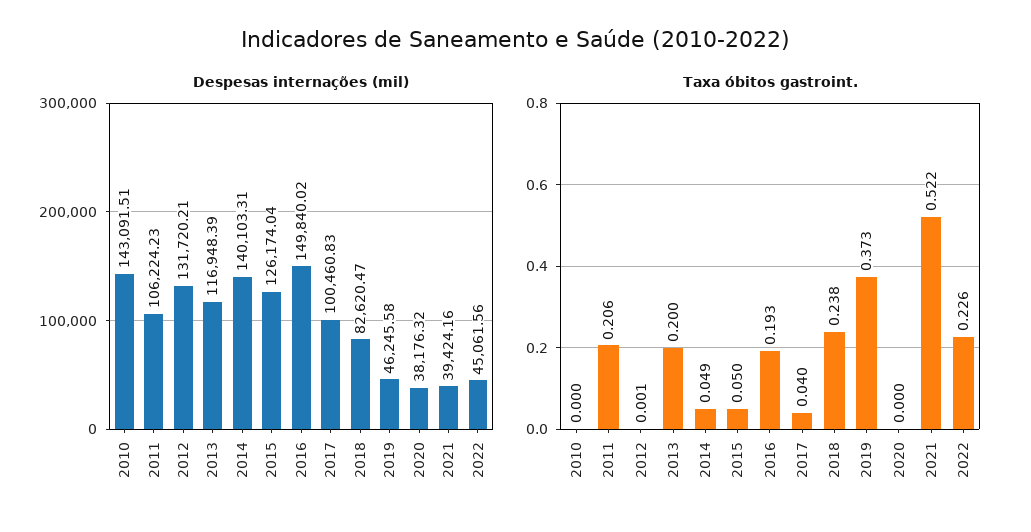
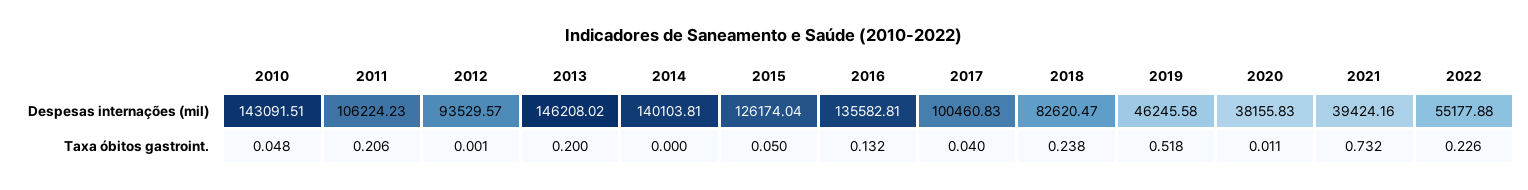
  {
    "Despesas internações (mil)": {
      "2010": 143091.51,
      "2011": 106224.23,
-     "2012": 131720.21,
+     "2012": 93529.57,
-     "2013": 116948.39,
+     "2013": 146208.02,
-     "2014": 140103.31,
+     "2014": 140103.81,
      "2015": 126174.04,
-     "2016": 149840.02,
+     "2016": 135582.81,
      "2017": 100460.83,
      "2018": 82620.47,
      "2019": 46245.58,
-     "2020": 38176.32,
+     "2020": 38155.83,
      "2021": 39424.16,
-     "2022": 45061.56
+     "2022": 55177.88
    },
    "Taxa óbitos gastroint.": {
-     "2010": 0,
+     "2010": 0.048,
      "2011": 0.206,
      "2012": 0.001,
      "2013": 0.2,
-     "2014": 0.049,
+     "2014": 0,
      "2015": 0.05,
-     "2016": 0.193,
+     "2016": 0.132,
      "2017": 0.04,
      "2018": 0.238,
-     "2019": 0.373,
+     "2019": 0.518,
-     "2020": 0,
+     "2020": 0.011,
-     "2021": 0.522,
+     "2021": 0.732,
      "2022": 0.226
    }
  }

